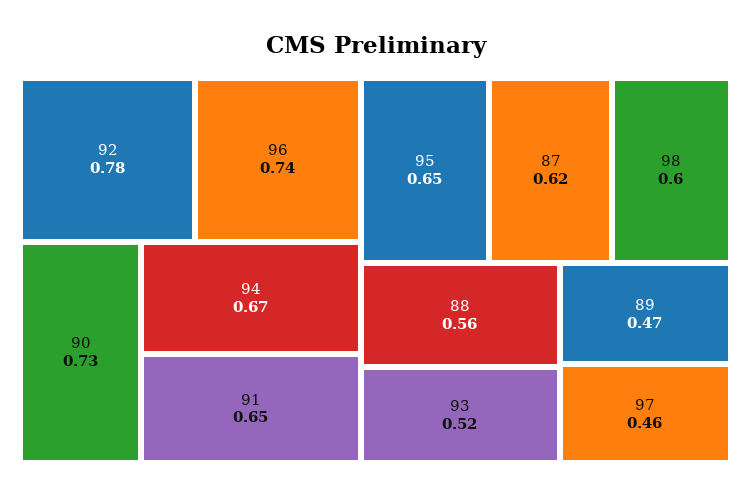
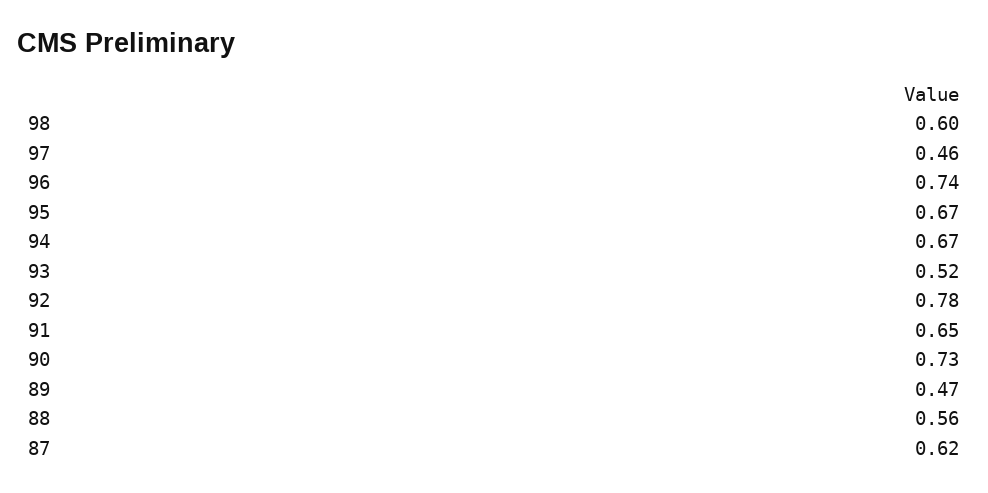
  {
    "92": 0.78,
    "96": 0.74,
    "90": 0.73,
    "94": 0.67,
    "91": 0.65,
-   "95": 0.65,
+   "95": 0.67,
    "87": 0.62,
    "98": 0.6,
    "88": 0.56,
    "93": 0.52,
    "89": 0.47,
    "97": 0.46
  }

